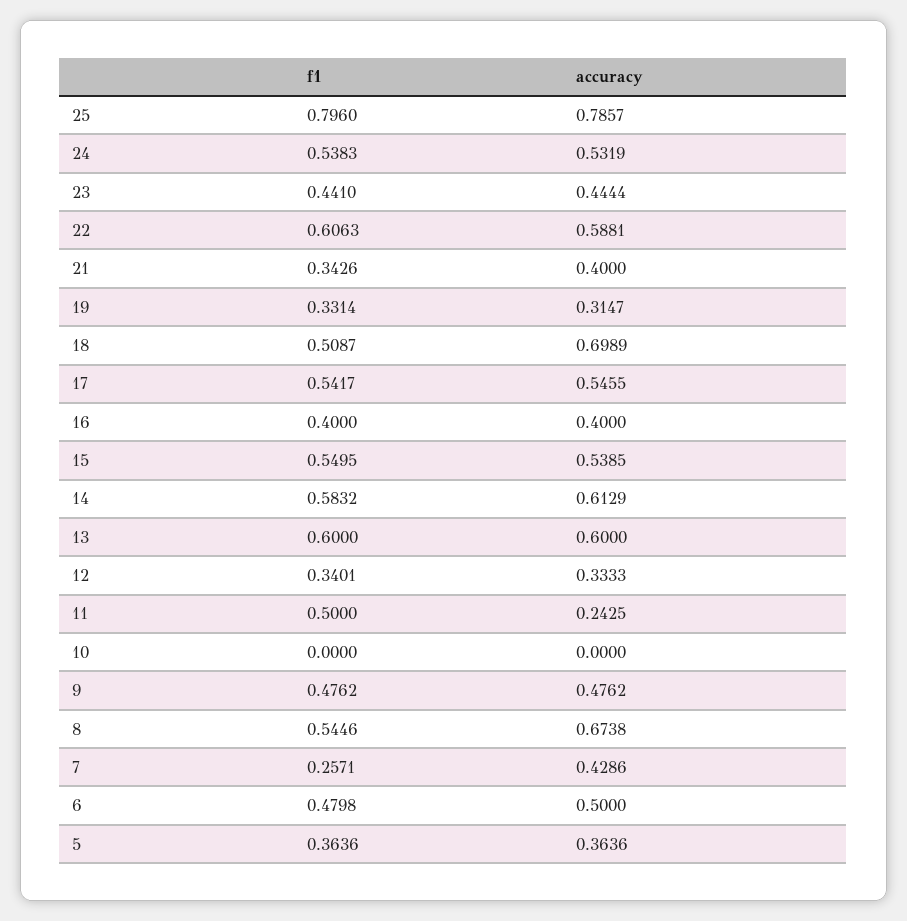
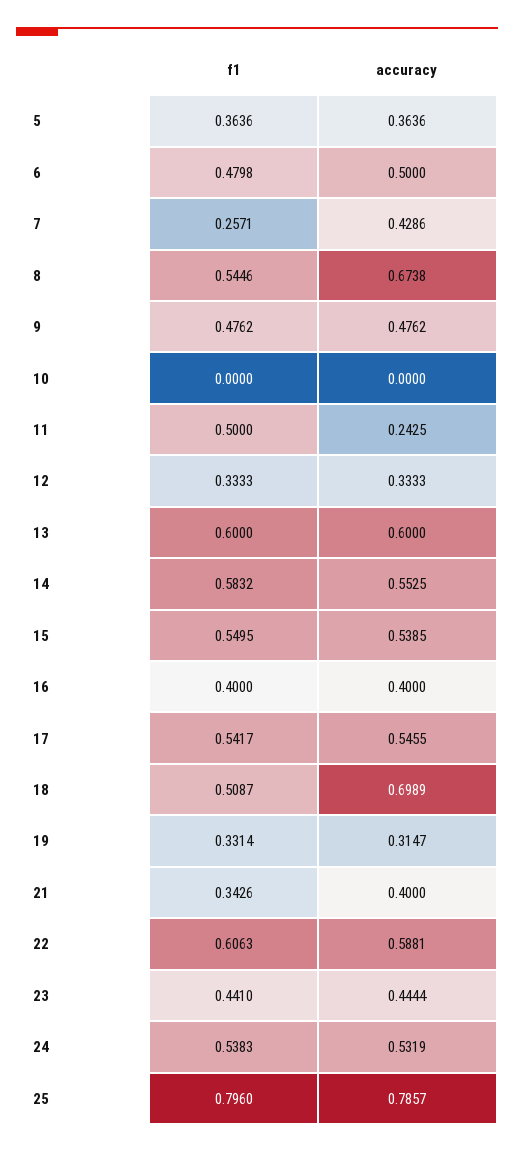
  {
    "f1": {
      "25": 0.796,
      "24": 0.5383,
      "23": 0.441,
      "22": 0.6063,
      "21": 0.3426,
      "19": 0.3314,
      "18": 0.5087,
      "17": 0.5417,
      "16": 0.4,
      "15": 0.5495,
      "14": 0.5832,
      "13": 0.6,
-     "12": 0.3401,
+     "12": 0.3333,
      "11": 0.5,
      "10": 0,
      "9": 0.4762,
      "8": 0.5446,
      "7": 0.2571,
      "6": 0.4798,
      "5": 0.3636
    },
    "accuracy": {
      "25": 0.7857,
      "24": 0.5319,
      "23": 0.4444,
      "22": 0.5881,
      "21": 0.4,
      "19": 0.3147,
      "18": 0.6989,
      "17": 0.5455,
      "16": 0.4,
      "15": 0.5385,
-     "14": 0.6129,
+     "14": 0.5525,
      "13": 0.6,
      "12": 0.3333,
      "11": 0.2425,
      "10": 0,
      "9": 0.4762,
      "8": 0.6738,
      "7": 0.4286,
      "6": 0.5,
      "5": 0.3636
    }
  }

